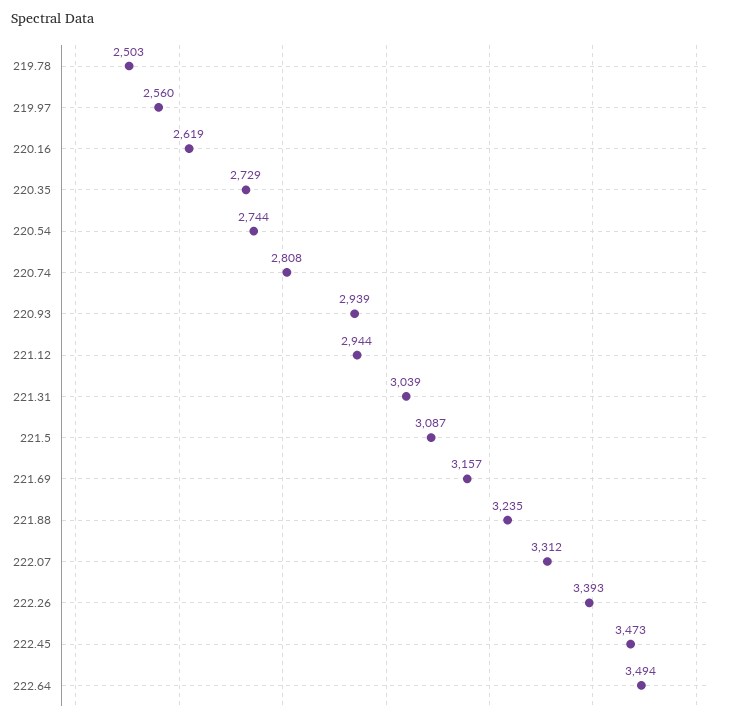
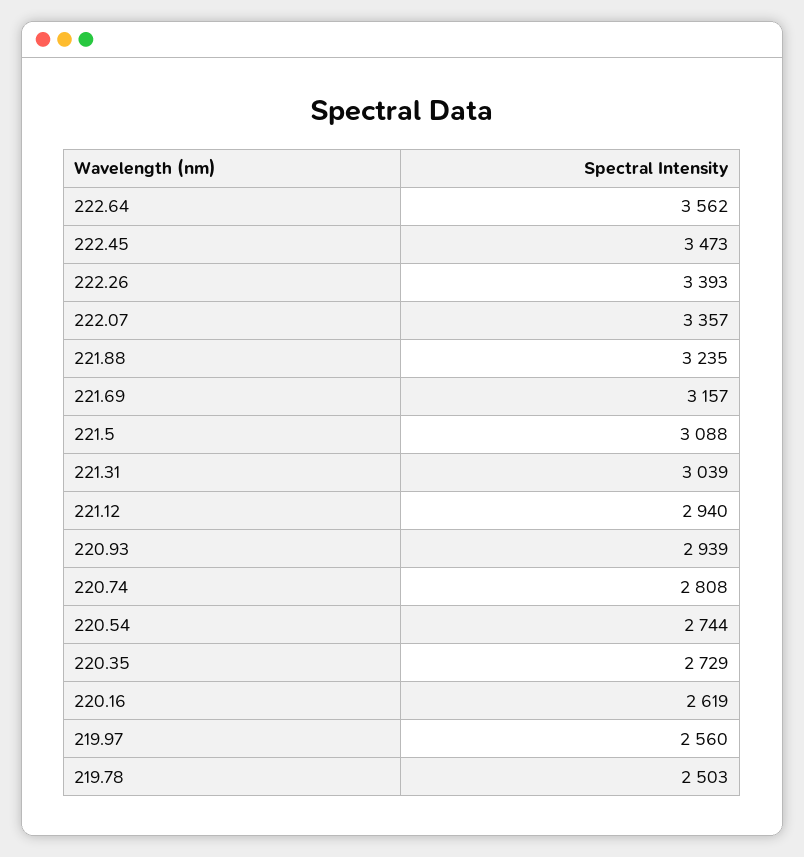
  {
    "219.78": 2503,
    "219.97": 2560,
    "220.16": 2619,
    "220.35": 2729,
    "220.54": 2744,
    "220.74": 2808,
    "220.93": 2939,
-   "221.12": 2944,
+   "221.12": 2940,
    "221.31": 3039,
-   "221.5": 3087,
+   "221.5": 3088,
    "221.69": 3157,
    "221.88": 3235,
-   "222.07": 3312,
+   "222.07": 3357,
    "222.26": 3393,
    "222.45": 3473,
-   "222.64": 3494
+   "222.64": 3562
  }

